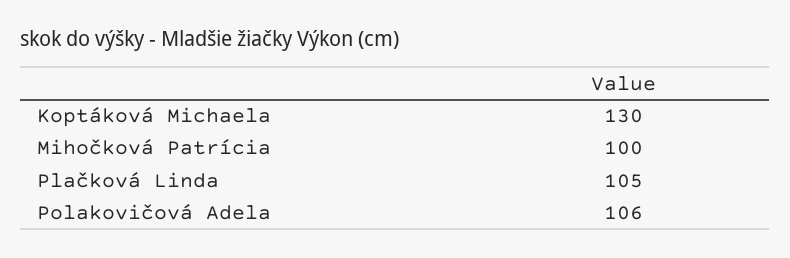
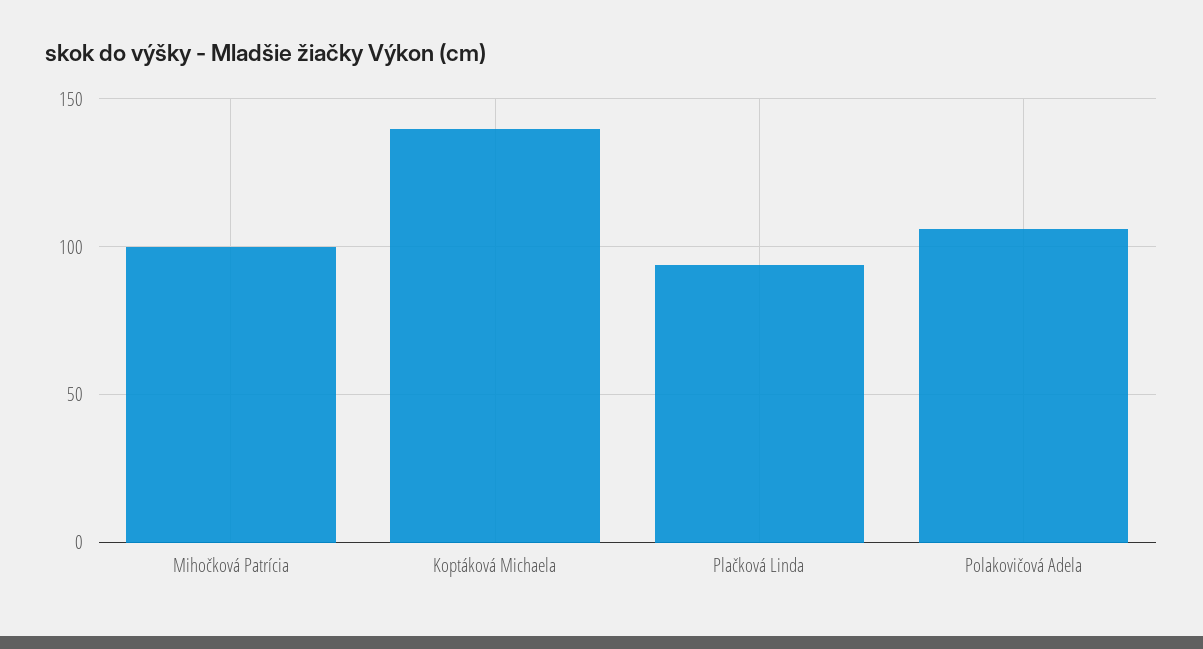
  {
-   "Koptáková Michaela": 130,
+   "Koptáková Michaela": 140,
    "Mihočková Patrícia": 100,
-   "Plačková Linda": 105,
+   "Plačková Linda": 95,
    "Polakovičová Adela": 106
  }

